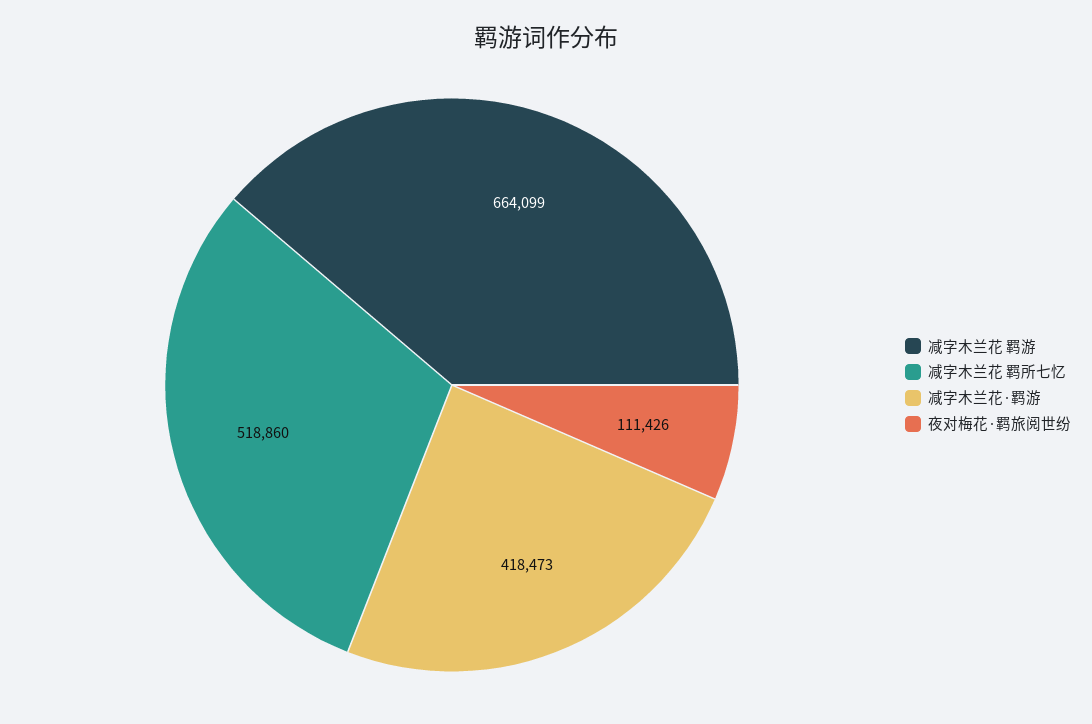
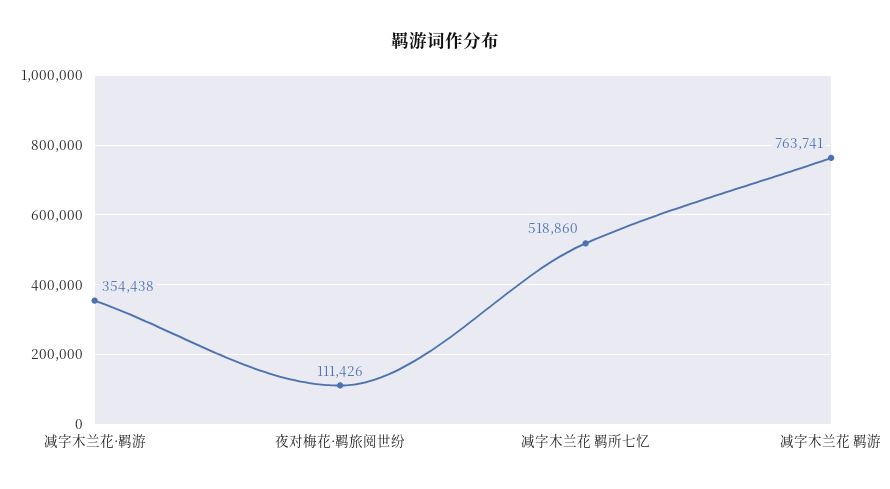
  {
-   "减字木兰花 羁游": 664099,
+   "减字木兰花 羁游": 763741,
    "减字木兰花 羁所七忆": 518860,
-   "减字木兰花·羁游": 418473,
+   "减字木兰花·羁游": 354438,
    "夜对梅花·羁旅阅世纷": 111426
  }

